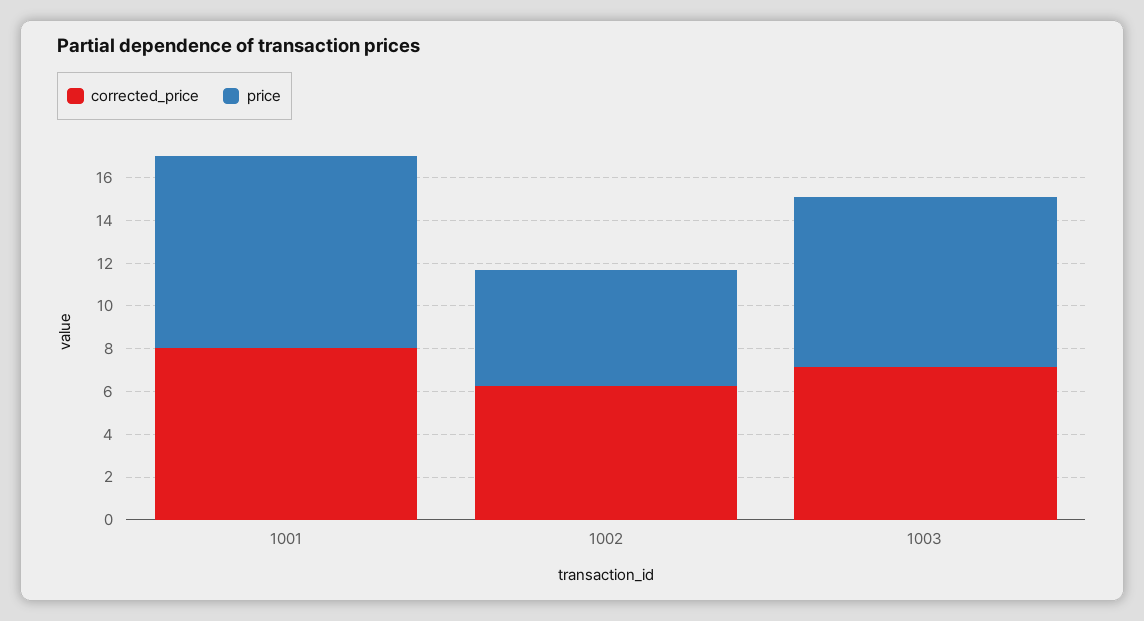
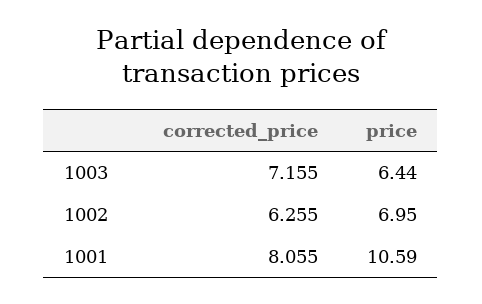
  {
    "corrected_price": {
      "1001": 8.055,
      "1002": 6.255,
      "1003": 7.155
    },
    "price": {
-     "1001": 9,
+     "1001": 10.59,
-     "1002": 5.5,
+     "1002": 6.95,
-     "1003": 8
+     "1003": 6.44
    }
  }

